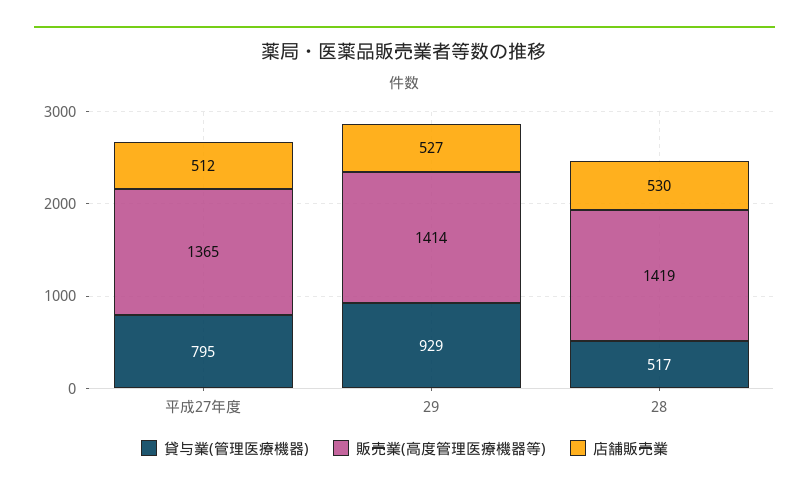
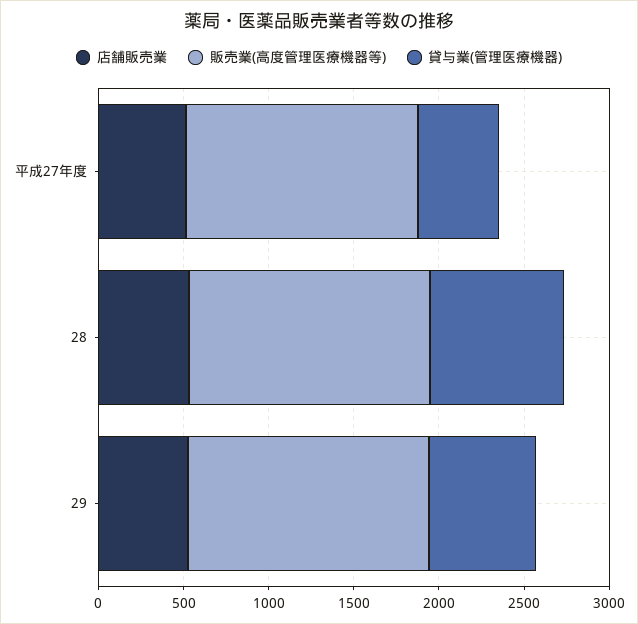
  {
    "貸与業(管理医療機器)": {
-     "平成27年度": 795,
+     "平成27年度": 500,
-     "29": 929,
+     "29": 600,
-     "28": 517
+     "28": 800
    },
    "販売業(高度管理医療機器等)": {
      "平成27年度": 1365,
      "29": 1414,
      "28": 1419
    },
    "店舗販売業": {
      "平成27年度": 512,
      "29": 527,
      "28": 530
    }
  }

